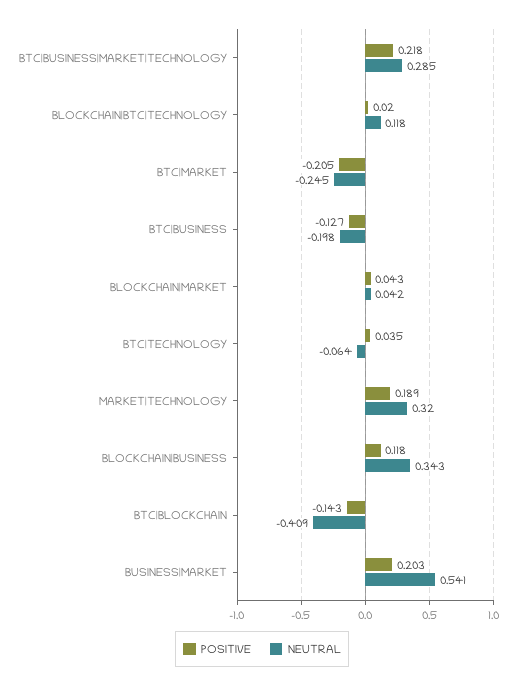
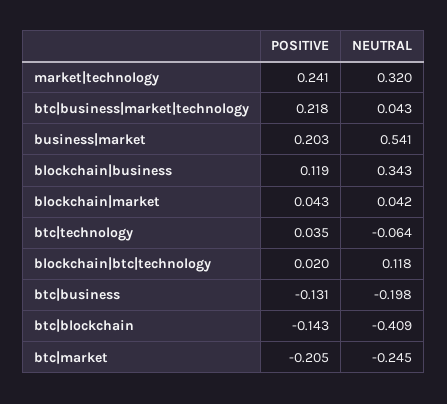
  {
    "POSITIVE": {
      "BTC|BUSINESS|MARKET|TECHNOLOGY": 0.218,
      "BLOCKCHAIN|BTC|TECHNOLOGY": 0.02,
      "BTC|MARKET": -0.205,
-     "BTC|BUSINESS": -0.127,
+     "BTC|BUSINESS": -0.131,
      "BLOCKCHAIN|MARKET": 0.043,
      "BTC|TECHNOLOGY": 0.035,
-     "MARKET|TECHNOLOGY": 0.189,
+     "MARKET|TECHNOLOGY": 0.241,
-     "BLOCKCHAIN|BUSINESS": 0.118,
+     "BLOCKCHAIN|BUSINESS": 0.119,
      "BTC|BLOCKCHAIN": -0.143,
      "BUSINESS|MARKET": 0.203
    },
    "NEUTRAL": {
-     "BTC|BUSINESS|MARKET|TECHNOLOGY": 0.285,
+     "BTC|BUSINESS|MARKET|TECHNOLOGY": 0.043,
      "BLOCKCHAIN|BTC|TECHNOLOGY": 0.118,
      "BTC|MARKET": -0.245,
      "BTC|BUSINESS": -0.198,
      "BLOCKCHAIN|MARKET": 0.042,
      "BTC|TECHNOLOGY": -0.064,
      "MARKET|TECHNOLOGY": 0.32,
      "BLOCKCHAIN|BUSINESS": 0.343,
      "BTC|BLOCKCHAIN": -0.409,
      "BUSINESS|MARKET": 0.541
    }
  }

